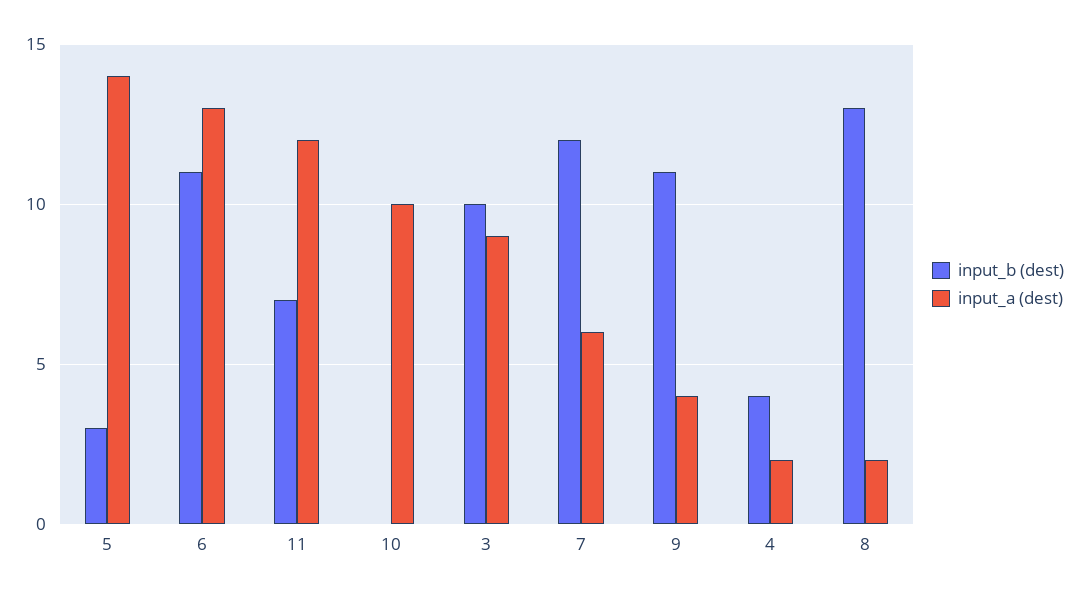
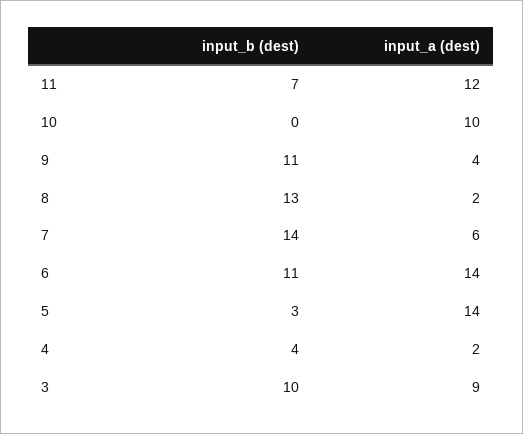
  {
    "input_b (dest)": {
      "5": 3,
      "6": 11,
      "11": 7,
      "10": 0,
      "3": 10,
-     "7": 12,
+     "7": 14,
      "9": 11,
      "4": 4,
      "8": 13
    },
    "input_a (dest)": {
      "5": 14,
-     "6": 13,
+     "6": 14,
      "11": 12,
      "10": 10,
      "3": 9,
      "7": 6,
      "9": 4,
      "4": 2,
      "8": 2
    }
  }

